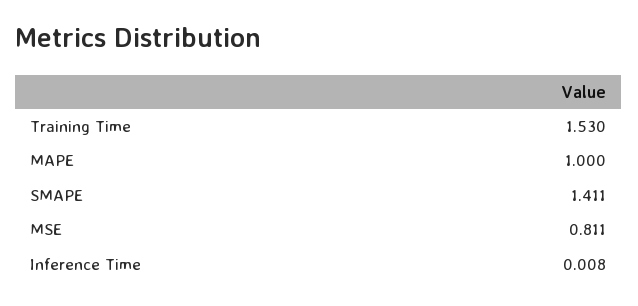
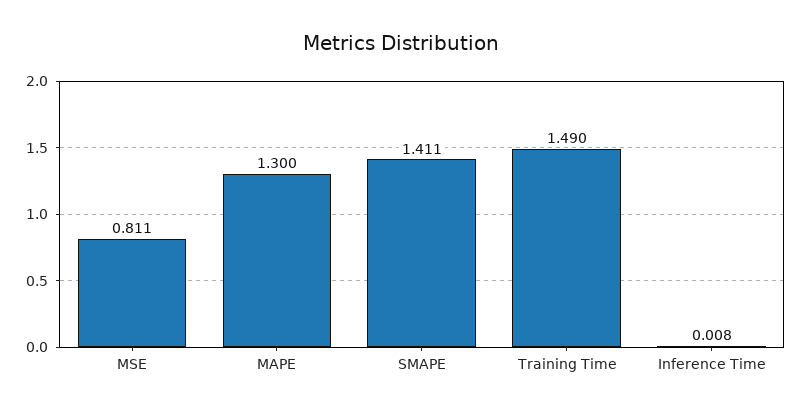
  {
-   "Training Time": 1.53,
+   "Training Time": 1.49,
-   "MAPE": 1,
+   "MAPE": 1.3,
    "SMAPE": 1.411,
    "MSE": 0.811,
    "Inference Time": 0.008
  }

